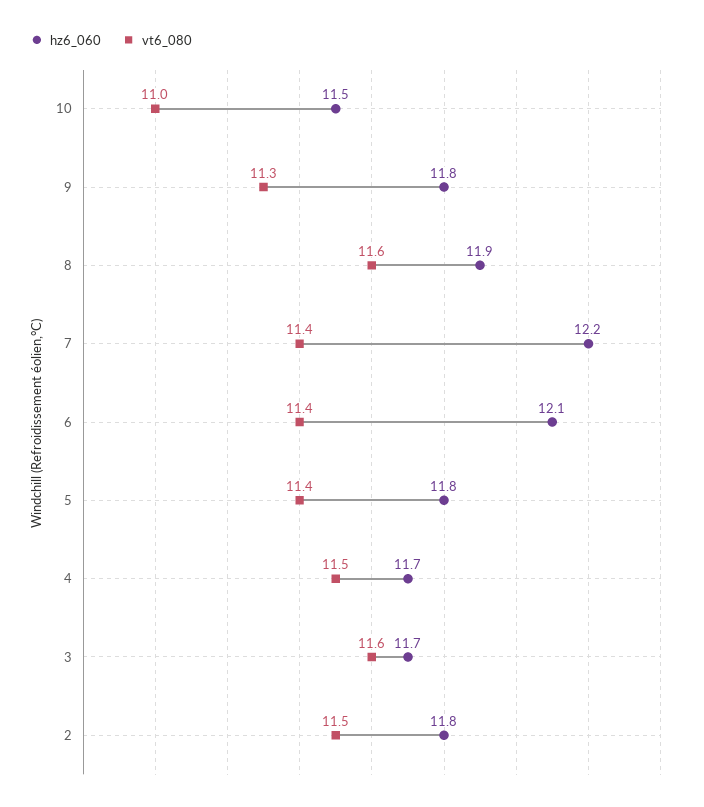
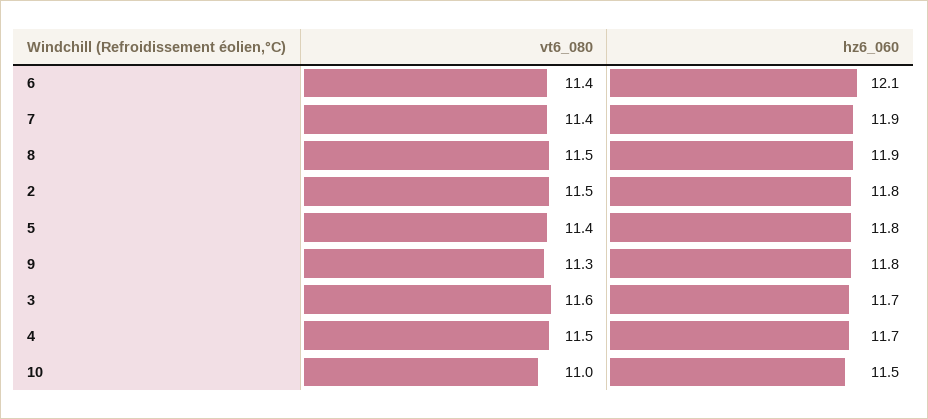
  {
    "hz6_060": {
      "10": 11.5,
      "9": 11.8,
      "8": 11.9,
-     "7": 12.2,
+     "7": 11.9,
      "6": 12.1,
      "5": 11.8,
      "4": 11.7,
      "3": 11.7,
      "2": 11.8
    },
    "vt6_080": {
      "10": 11,
      "9": 11.3,
-     "8": 11.6,
+     "8": 11.5,
      "7": 11.4,
      "6": 11.4,
      "5": 11.4,
      "4": 11.5,
      "3": 11.6,
      "2": 11.5
    }
  }

